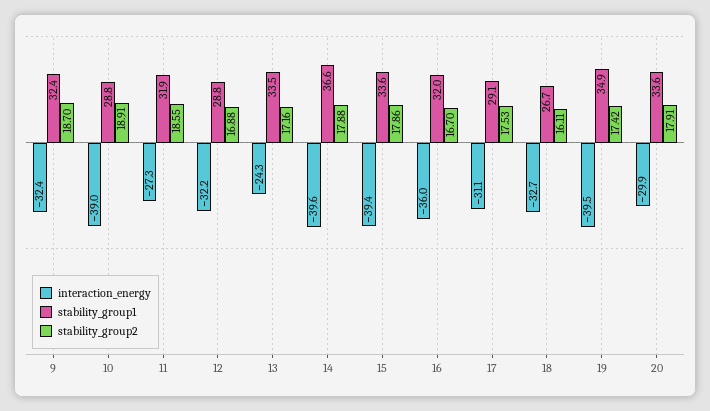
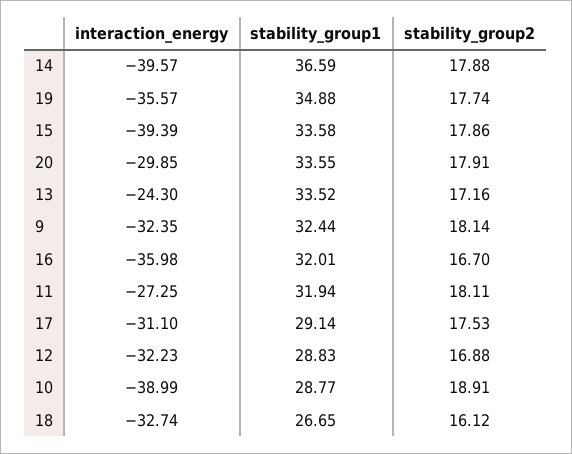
  {
    "interaction_energy": {
      "9": -32.35,
      "10": -38.99,
      "11": -27.25,
      "12": -32.23,
      "13": -24.3,
      "14": -39.57,
      "15": -39.39,
      "16": -35.98,
      "17": -31.1,
      "18": -32.74,
-     "19": -39.5,
+     "19": -35.57,
      "20": -29.85
    },
    "stability_group1": {
      "9": 32.44,
      "10": 28.77,
      "11": 31.94,
      "12": 28.83,
      "13": 33.52,
      "14": 36.59,
      "15": 33.58,
      "16": 32.01,
      "17": 29.14,
      "18": 26.65,
      "19": 34.88,
      "20": 33.55
    },
    "stability_group2": {
-     "9": 18.7,
+     "9": 18.14,
      "10": 18.91,
-     "11": 18.55,
+     "11": 18.11,
      "12": 16.88,
      "13": 17.16,
      "14": 17.88,
      "15": 17.86,
      "16": 16.7,
      "17": 17.53,
-     "18": 16.11,
+     "18": 16.12,
-     "19": 17.42,
+     "19": 17.74,
      "20": 17.91
    }
  }

